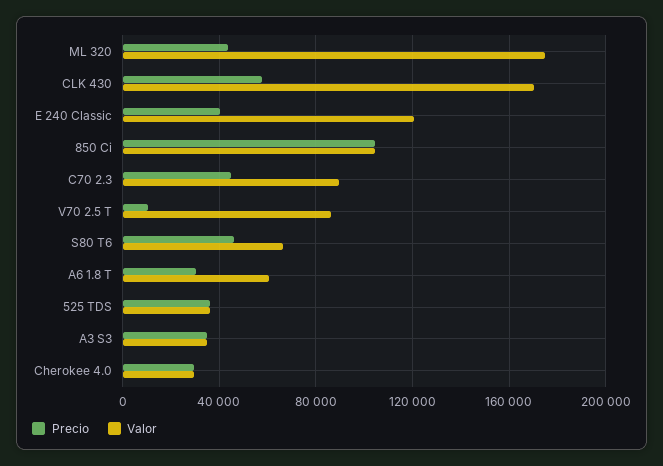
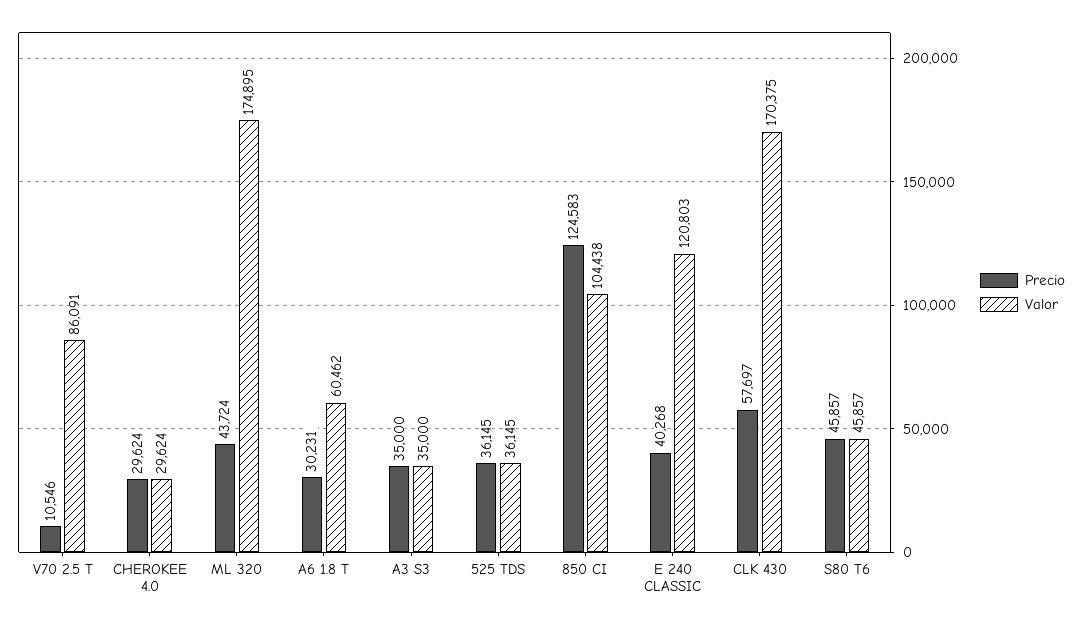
  {
    "Precio": {
      "ML 320": 43724,
      "CLK 430": 57697,
      "E 240 Classic": 40268,
-     "850 Ci": 105000,
+     "850 Ci": 124583,
-     "C70 2.3": 45000,
      "V70 2.5 T": 10546,
      "S80 T6": 45857,
      "A6 1.8 T": 30231,
      "525 TDS": 36145,
      "A3 S3": 35000,
      "Cherokee 4.0": 29624
    },
    "Valor": {
      "ML 320": 174895,
      "CLK 430": 170375,
      "E 240 Classic": 120803,
      "850 Ci": 104438,
-     "C70 2.3": 90000,
      "V70 2.5 T": 86091,
-     "S80 T6": 65000,
+     "S80 T6": 45857,
      "A6 1.8 T": 60462,
      "525 TDS": 36145,
      "A3 S3": 35000,
      "Cherokee 4.0": 29624
    }
  }

